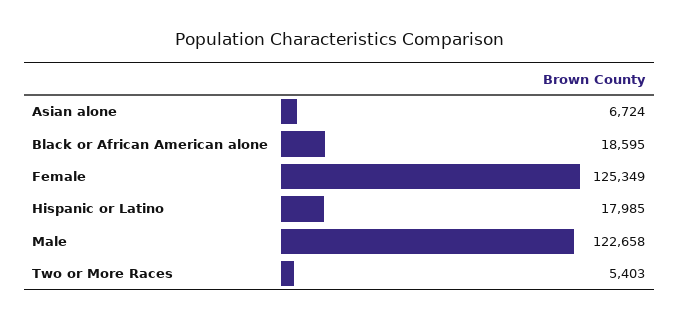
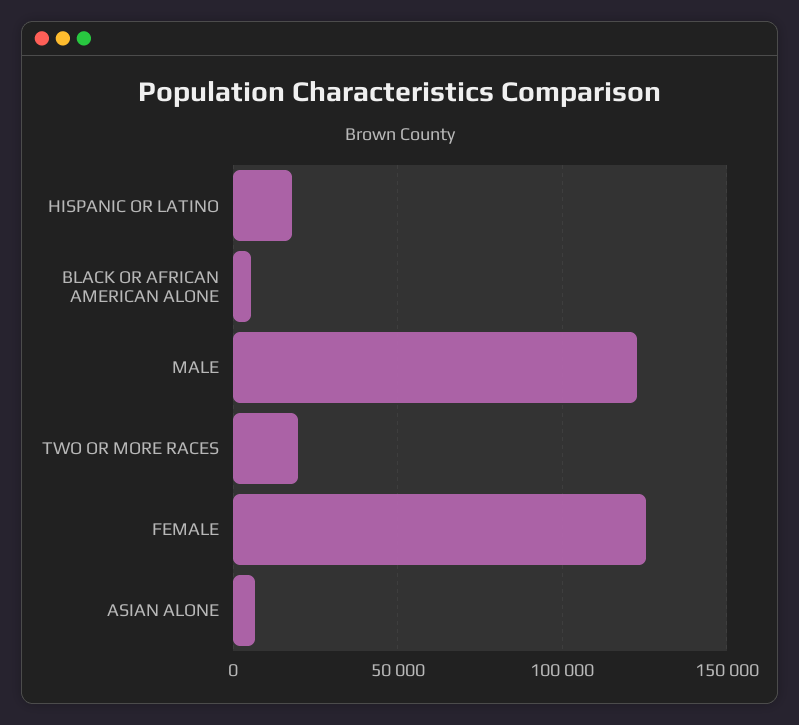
  {
    "Asian alone": 6724,
-   "Black or African American alone": 18595,
+   "Black or African American alone": 5000,
    "Female": 125349,
    "Hispanic or Latino": 17985,
    "Male": 122658,
-   "Two or More Races": 5403
+   "Two or More Races": 20000
  }

